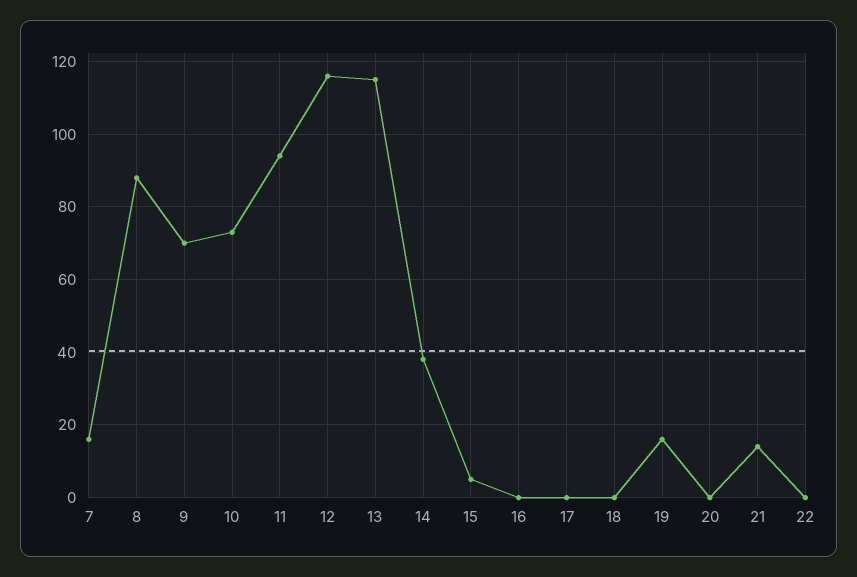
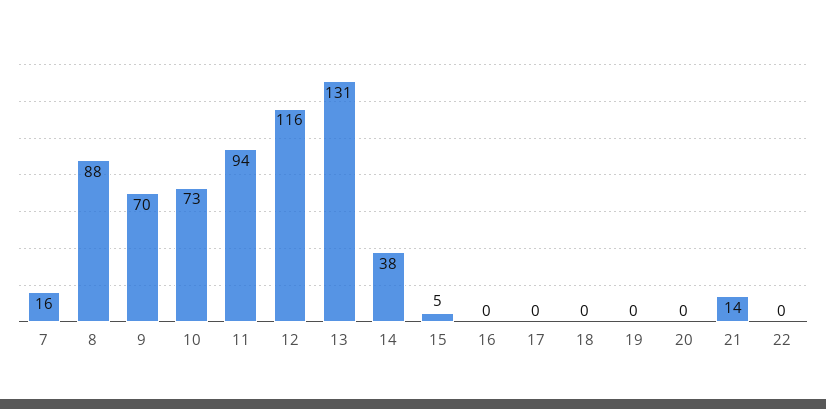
  {
    "7": 16,
    "8": 88,
    "9": 70,
    "10": 73,
    "11": 94,
    "12": 116,
-   "13": 115,
+   "13": 131,
    "14": 38,
    "15": 5,
    "16": 0,
    "17": 0,
    "18": 0,
-   "19": 15,
+   "19": 0,
    "20": 0,
    "21": 14,
    "22": 0
  }

